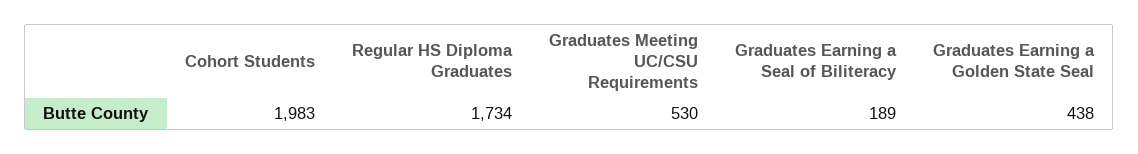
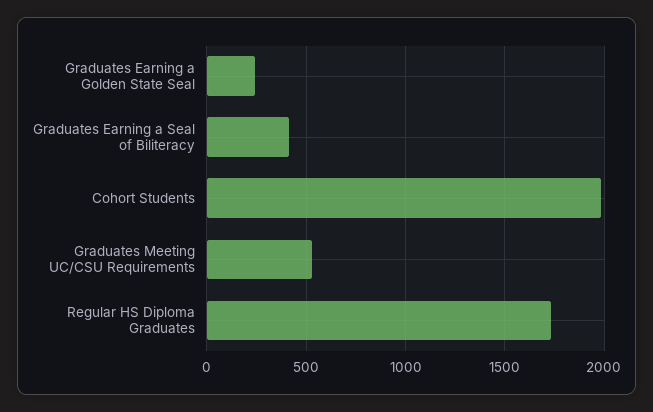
  {
    "Cohort Students": 1983,
    "Regular HS Diploma Graduates": 1734,
    "Graduates Meeting UC/CSU Requirements": 530,
-   "Graduates Earning a Seal of Biliteracy": 189,
+   "Graduates Earning a Seal of Biliteracy": 400,
-   "Graduates Earning a Golden State Seal": 438
+   "Graduates Earning a Golden State Seal": 250
  }

